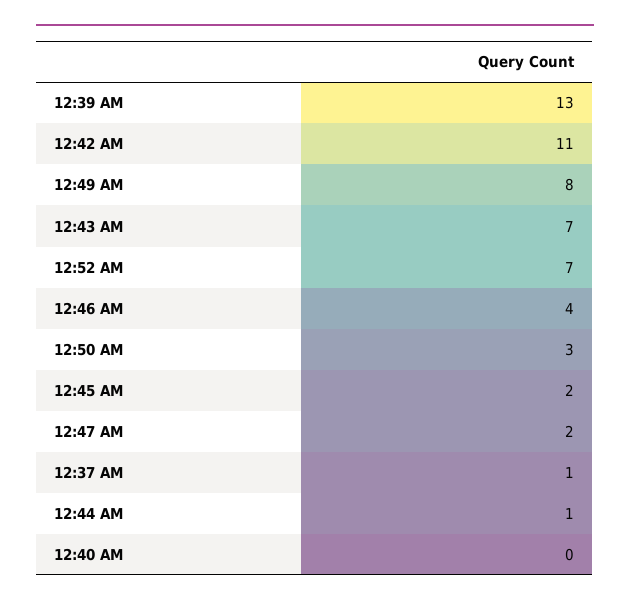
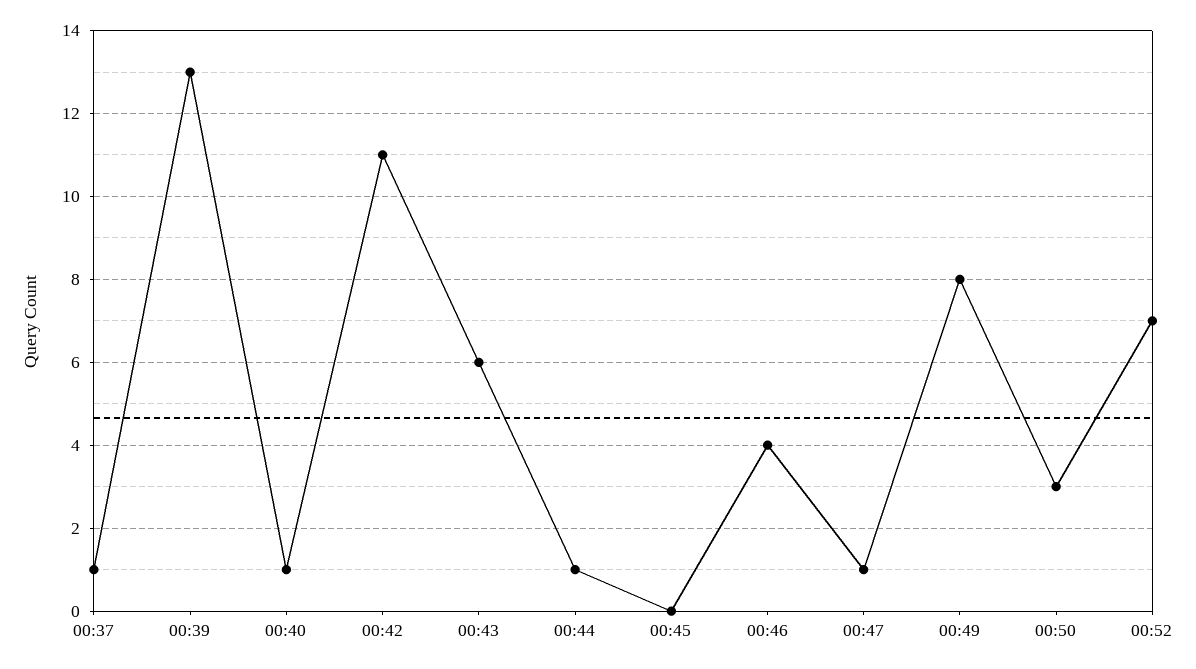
  {
    "12:39 AM": 13,
    "12:42 AM": 11,
    "12:49 AM": 8,
-   "12:43 AM": 7,
+   "12:43 AM": 6,
    "12:52 AM": 7,
    "12:46 AM": 4,
    "12:50 AM": 3,
-   "12:45 AM": 2,
+   "12:45 AM": 0,
-   "12:47 AM": 2,
+   "12:47 AM": 1,
    "12:37 AM": 1,
    "12:44 AM": 1,
-   "12:40 AM": 0
+   "12:40 AM": 1
  }

